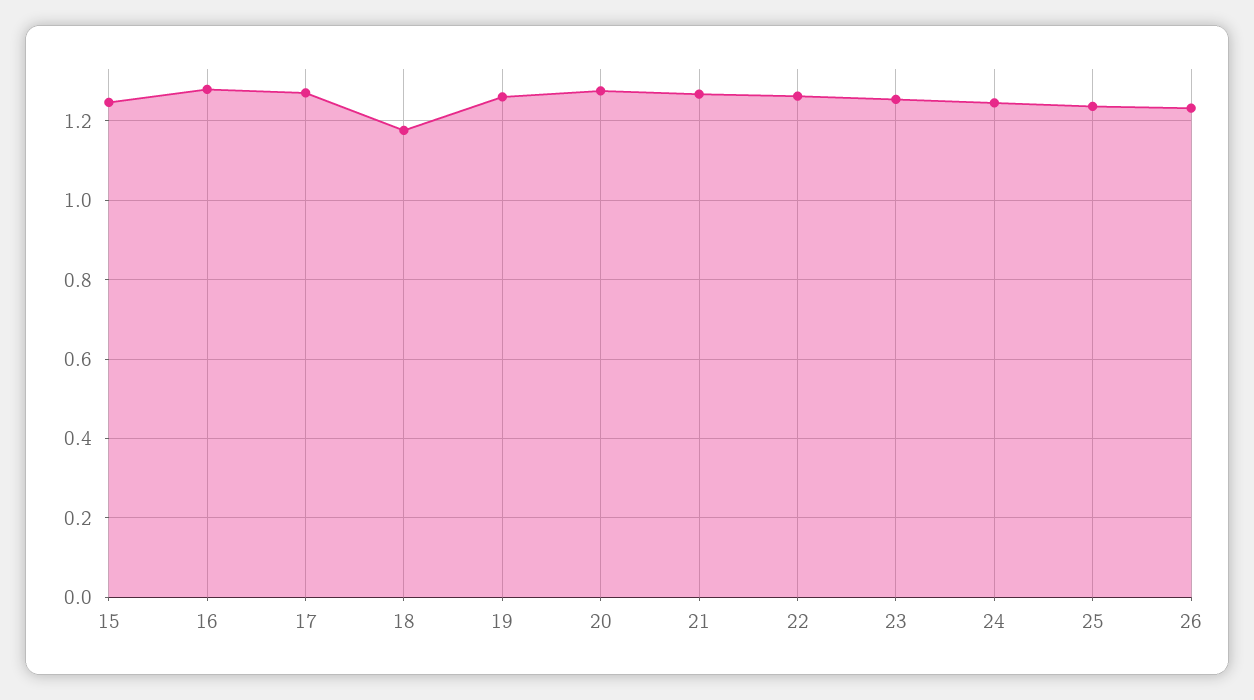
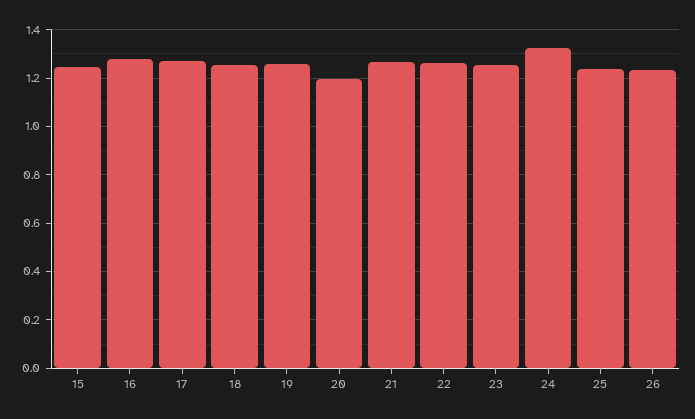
  {
    "15": 1.24,
    "16": 1.28,
    "17": 1.28,
-   "18": 1.18,
+   "18": 1.25,
    "19": 1.26,
-   "20": 1.28,
+   "20": 1.2,
    "21": 1.26,
    "22": 1.26,
    "23": 1.26,
-   "24": 1.24,
+   "24": 1.325,
    "25": 1.24,
    "26": 1.24
  }

